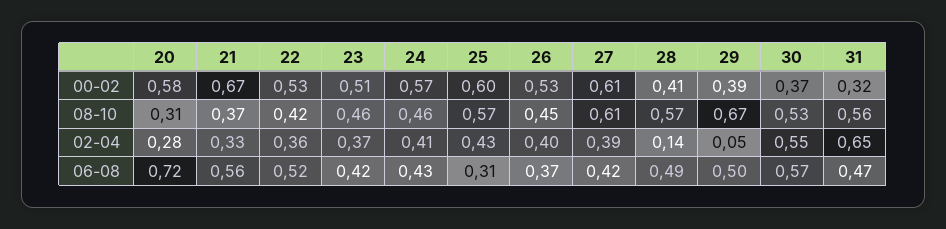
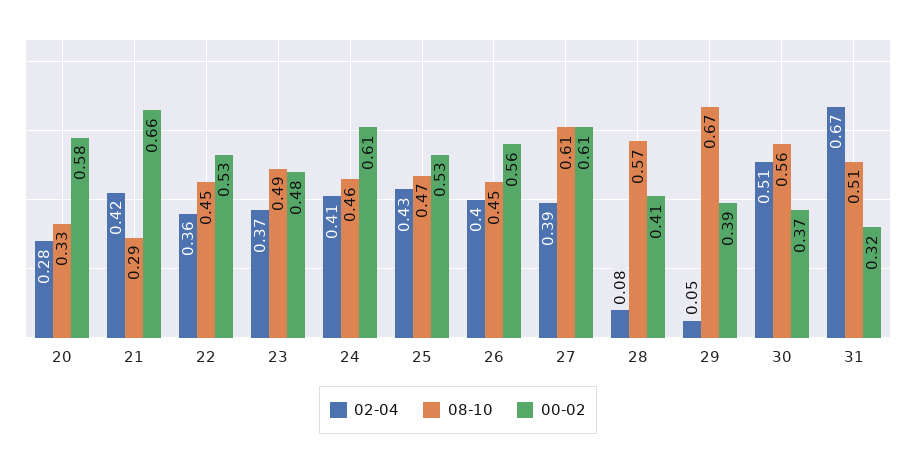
  {
    "00-02": {
      "20": 0.58,
-     "21": 0.67,
+     "21": 0.66,
      "22": 0.53,
-     "23": 0.51,
+     "23": 0.48,
-     "24": 0.57,
+     "24": 0.61,
-     "25": 0.6,
+     "25": 0.53,
-     "26": 0.53,
+     "26": 0.56,
      "27": 0.61,
      "28": 0.41,
      "29": 0.39,
      "30": 0.37,
      "31": 0.32
    },
    "08-10": {
-     "20": 0.31,
+     "20": 0.33,
-     "21": 0.37,
+     "21": 0.29,
-     "22": 0.42,
+     "22": 0.45,
-     "23": 0.46,
+     "23": 0.49,
      "24": 0.46,
-     "25": 0.57,
+     "25": 0.47,
      "26": 0.45,
      "27": 0.61,
      "28": 0.57,
      "29": 0.67,
-     "30": 0.53,
+     "30": 0.56,
-     "31": 0.56
+     "31": 0.51
    },
    "02-04": {
      "20": 0.28,
-     "21": 0.33,
+     "21": 0.42,
      "22": 0.36,
      "23": 0.37,
      "24": 0.41,
      "25": 0.43,
      "26": 0.4,
      "27": 0.39,
-     "28": 0.14,
+     "28": 0.08,
      "29": 0.05,
-     "30": 0.55,
+     "30": 0.51,
-     "31": 0.65
+     "31": 0.67
-   },
+   }
-   "06-08": {
-     "20": 0.72,
-     "21": 0.56,
-     "22": 0.52,
-     "23": 0.42,
-     "24": 0.43,
-     "25": 0.31,
-     "26": 0.37,
-     "27": 0.42,
-     "28": 0.49,
-     "29": 0.5,
-     "30": 0.57,
-     "31": 0.47
-   }
  }

